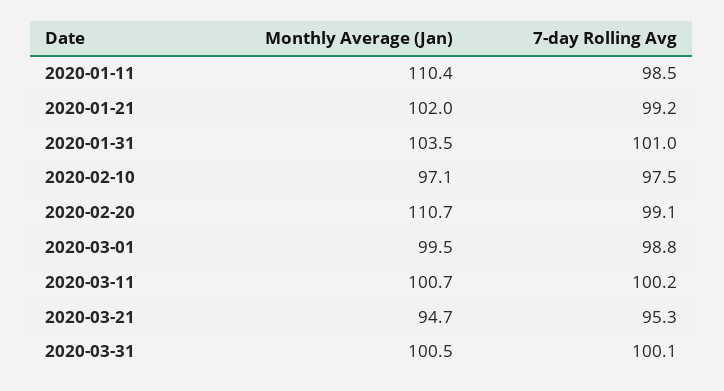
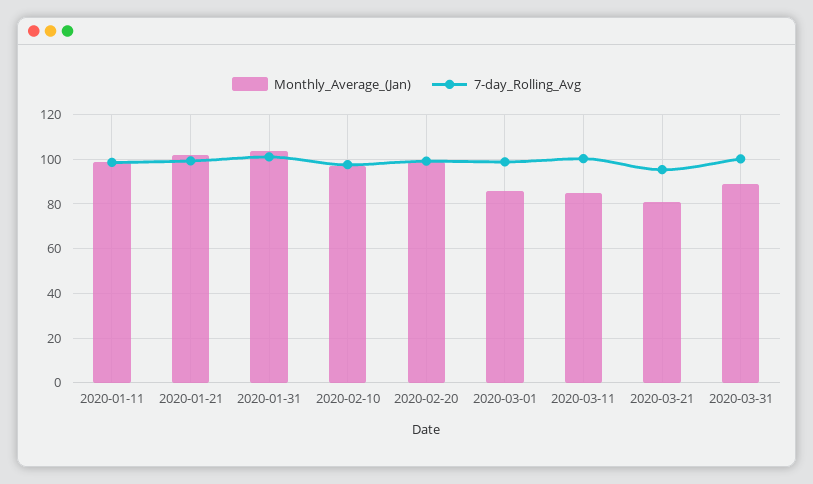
  {
    "Monthly Average (Jan)": {
-     "2020-01-11": 110.4,
+     "2020-01-11": 100,
      "2020-01-21": 102,
      "2020-01-31": 103.5,
      "2020-02-10": 97.1,
-     "2020-02-20": 110.7,
+     "2020-02-20": 100,
-     "2020-03-01": 99.5,
+     "2020-03-01": 85,
-     "2020-03-11": 100.7,
+     "2020-03-11": 85,
-     "2020-03-21": 94.7,
+     "2020-03-21": 80,
-     "2020-03-31": 100.5
+     "2020-03-31": 90
    },
    "7-day Rolling Avg": {
      "2020-01-11": 98.5,
      "2020-01-21": 99.2,
      "2020-01-31": 101,
      "2020-02-10": 97.5,
      "2020-02-20": 99.1,
      "2020-03-01": 98.8,
      "2020-03-11": 100.2,
      "2020-03-21": 95.3,
      "2020-03-31": 100.1
    }
  }

